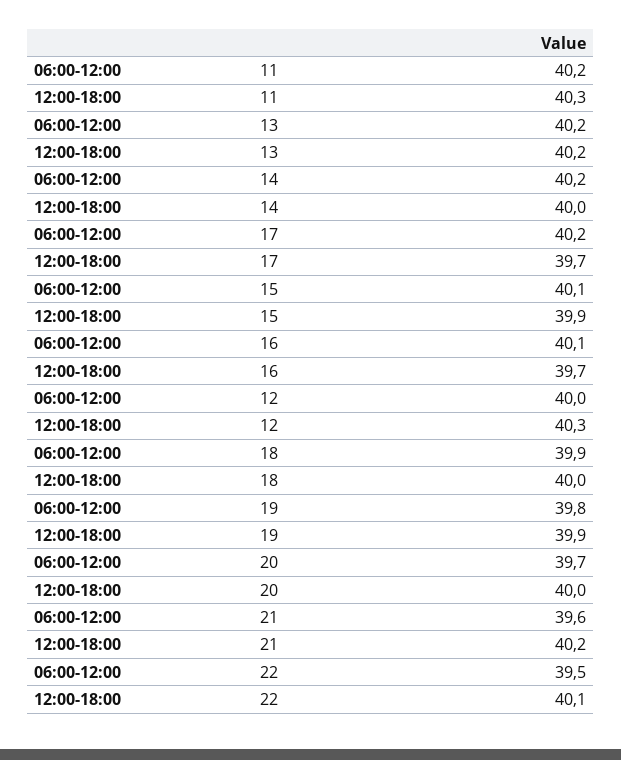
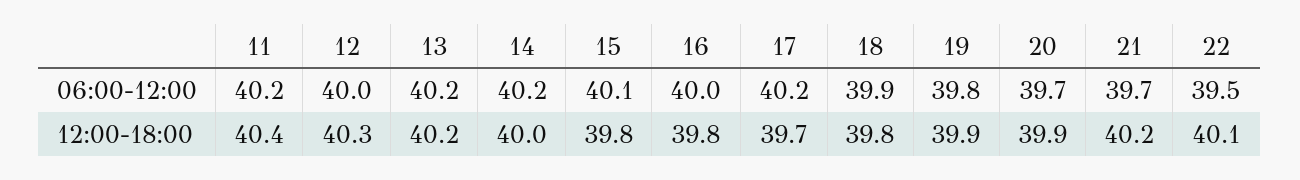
  {
    "06:00-12:00": {
      "11": 40.2,
      "13": 40.2,
      "14": 40.2,
      "17": 40.2,
      "15": 40.1,
-     "16": 40.1,
+     "16": 40,
      "12": 40,
      "18": 39.9,
      "19": 39.8,
      "20": 39.7,
-     "21": 39.6,
+     "21": 39.7,
      "22": 39.5
    },
    "12:00-18:00": {
-     "11": 40.3,
+     "11": 40.4,
      "13": 40.2,
      "14": 40,
      "17": 39.7,
-     "15": 39.9,
+     "15": 39.8,
-     "16": 39.7,
+     "16": 39.8,
      "12": 40.3,
-     "18": 40,
+     "18": 39.8,
      "19": 39.9,
-     "20": 40,
+     "20": 39.9,
      "21": 40.2,
      "22": 40.1
    }
  }

